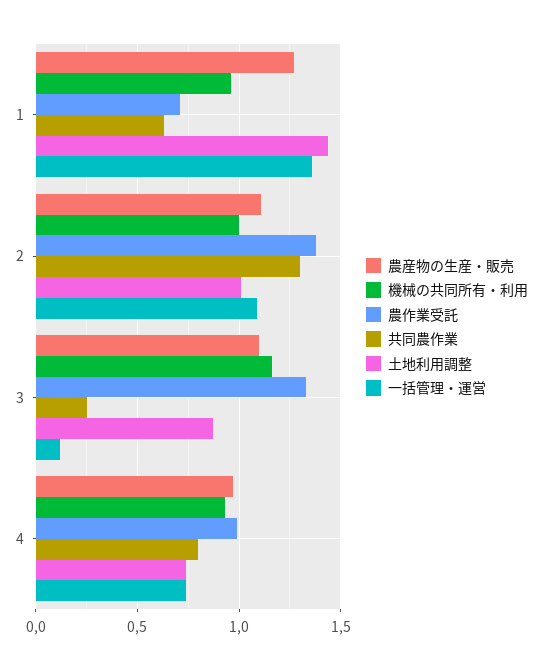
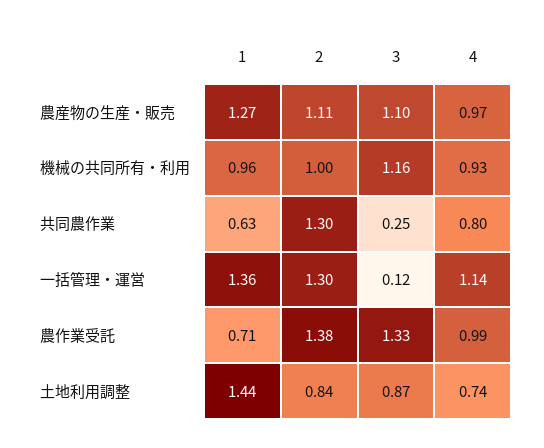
  {
    "農産物の生産・販売": {
      "1": 1.27,
      "2": 1.11,
      "3": 1.1,
      "4": 0.97
    },
    "機械の共同所有・利用": {
      "1": 0.96,
      "2": 1,
      "3": 1.16,
      "4": 0.93
    },
    "農作業受託": {
      "1": 0.71,
      "2": 1.38,
      "3": 1.33,
      "4": 0.99
    },
    "共同農作業": {
      "1": 0.63,
      "2": 1.3,
      "3": 0.25,
      "4": 0.8
    },
    "土地利用調整": {
      "1": 1.44,
-     "2": 1,
+     "2": 0.84,
      "3": 0.87,
      "4": 0.74
    },
    "一括管理・運営": {
      "1": 1.36,
-     "2": 1.1,
+     "2": 1.3,
      "3": 0.12,
-     "4": 0.75
+     "4": 1.14
    }
  }

